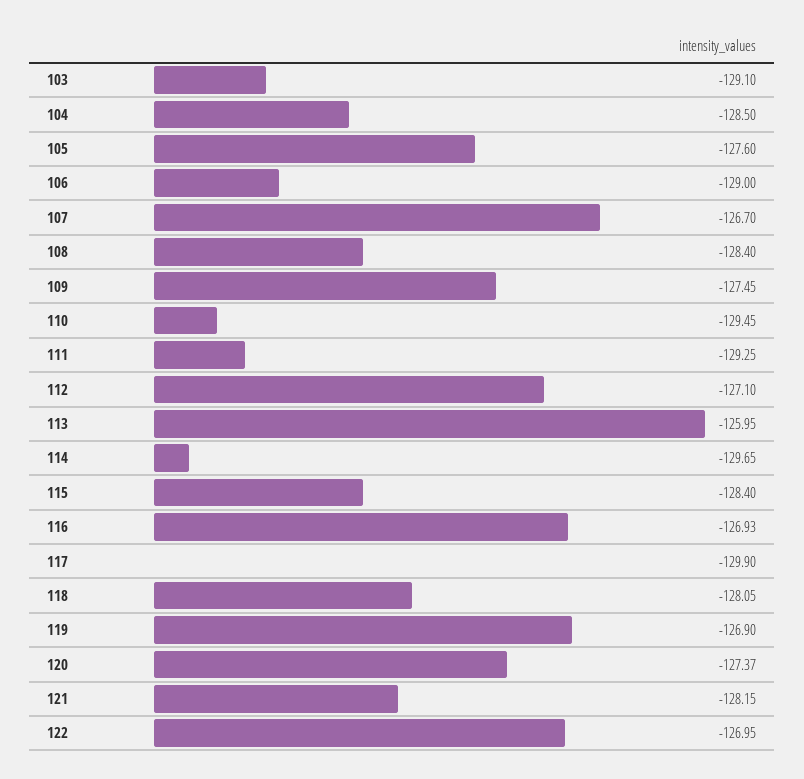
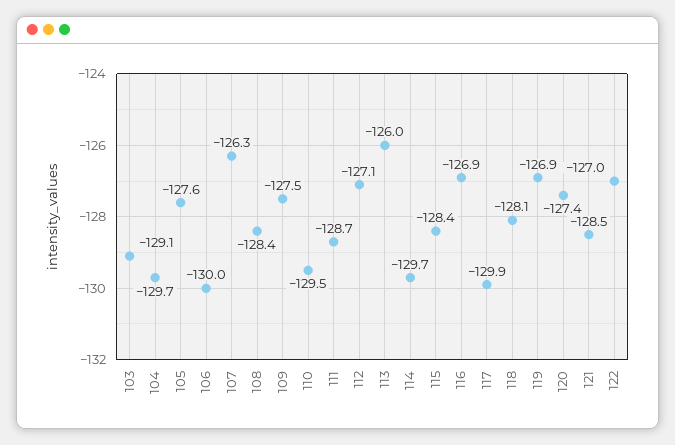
  {
    "103": -129.1,
-   "104": -128.5,
+   "104": -129.7,
    "105": -127.6,
-   "106": -129,
+   "106": -130,
-   "107": -126.7,
+   "107": -126.3,
    "108": -128.4,
    "109": -127.45,
    "110": -129.45,
-   "111": -129.25,
+   "111": -128.7,
    "112": -127.1,
    "113": -125.95,
    "114": -129.65,
    "115": -128.4,
    "116": -126.93,
    "117": -129.9,
    "118": -128.05,
    "119": -126.9,
    "120": -127.37,
-   "121": -128.15,
+   "121": -128.5,
    "122": -126.95
  }

